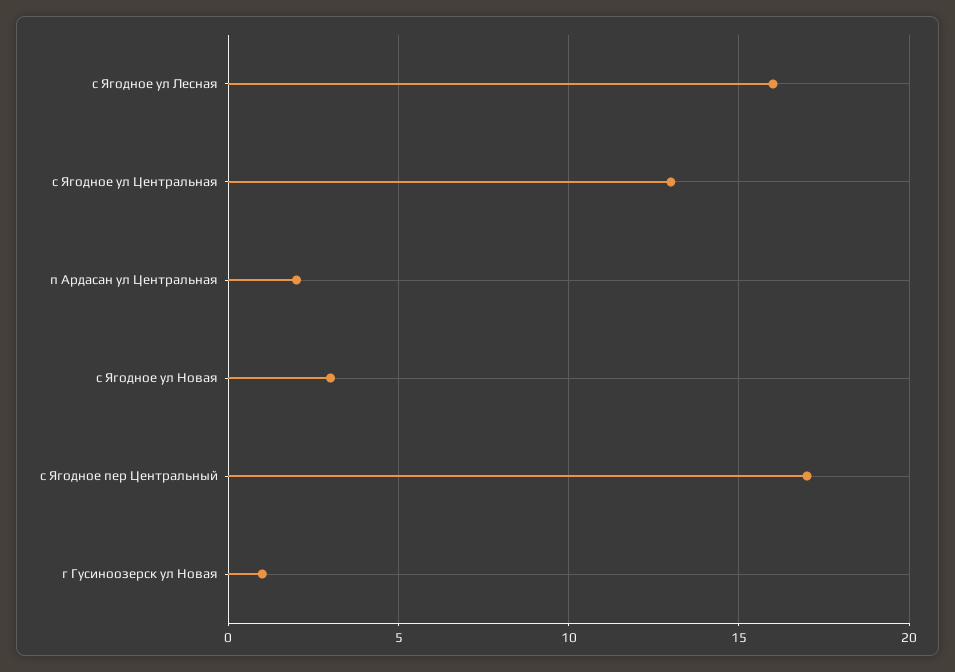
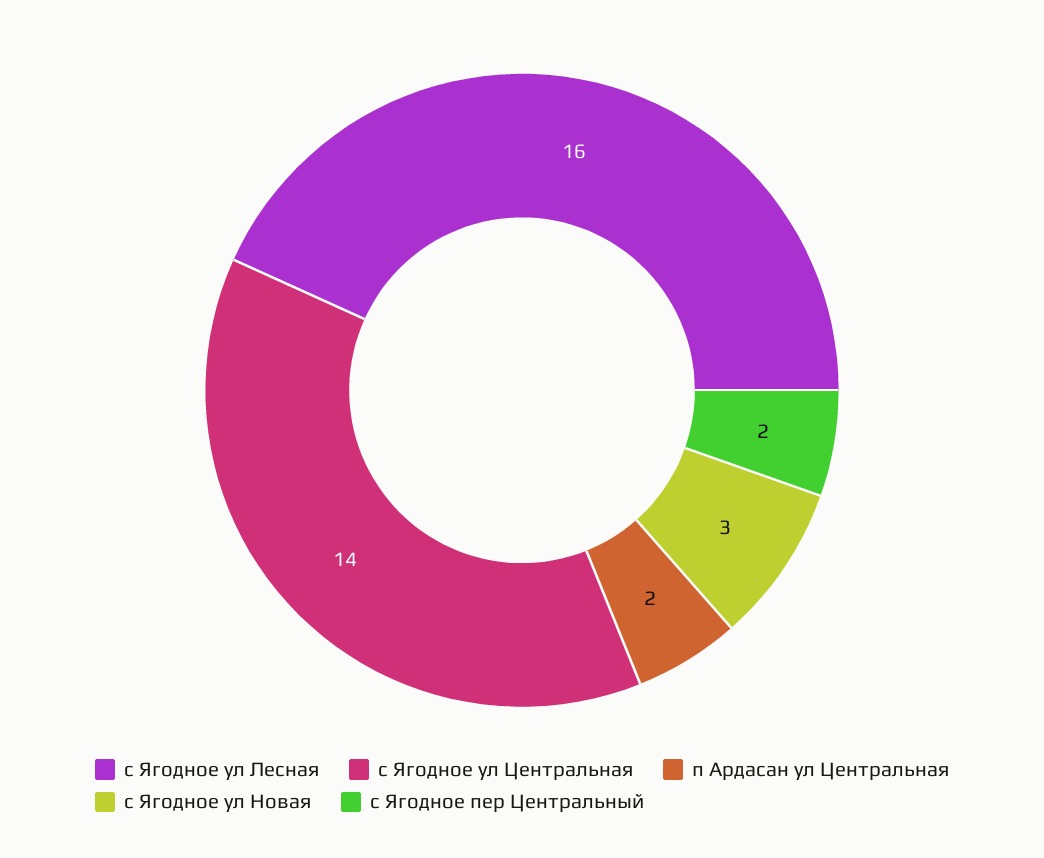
  {
    "с Ягодное ул Лесная": 16,
-   "с Ягодное ул Центральная": 13,
+   "с Ягодное ул Центральная": 14,
    "п Ардасан ул Центральная": 2,
    "с Ягодное ул Новая": 3,
-   "с Ягодное пер Центральный": 17,
+   "с Ягодное пер Центральный": 2
-   "г Гусиноозерск ул Новая": 1
  }

